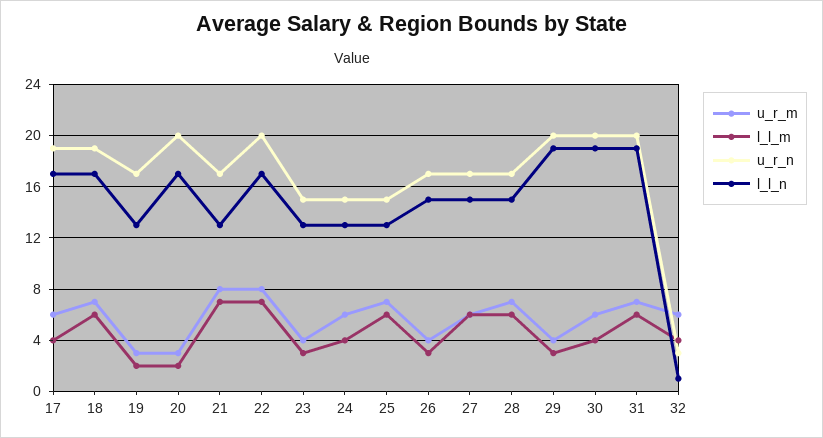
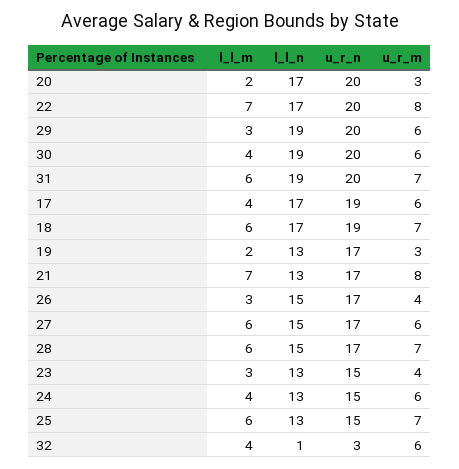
  {
    "u_r_m": {
      "17": 6,
      "18": 7,
      "19": 3,
      "20": 3,
      "21": 8,
      "22": 8,
      "23": 4,
      "24": 6,
      "25": 7,
      "26": 4,
      "27": 6,
      "28": 7,
-     "29": 4,
+     "29": 6,
      "30": 6,
      "31": 7,
      "32": 6
    },
    "l_l_m": {
      "17": 4,
      "18": 6,
      "19": 2,
      "20": 2,
      "21": 7,
      "22": 7,
      "23": 3,
      "24": 4,
      "25": 6,
      "26": 3,
      "27": 6,
      "28": 6,
      "29": 3,
      "30": 4,
      "31": 6,
      "32": 4
    },
    "u_r_n": {
      "17": 19,
      "18": 19,
      "19": 17,
      "20": 20,
      "21": 17,
      "22": 20,
      "23": 15,
      "24": 15,
      "25": 15,
      "26": 17,
      "27": 17,
      "28": 17,
      "29": 20,
      "30": 20,
      "31": 20,
      "32": 3
    },
    "l_l_n": {
      "17": 17,
      "18": 17,
      "19": 13,
      "20": 17,
      "21": 13,
      "22": 17,
      "23": 13,
      "24": 13,
      "25": 13,
      "26": 15,
      "27": 15,
      "28": 15,
      "29": 19,
      "30": 19,
      "31": 19,
      "32": 1
    }
  }

